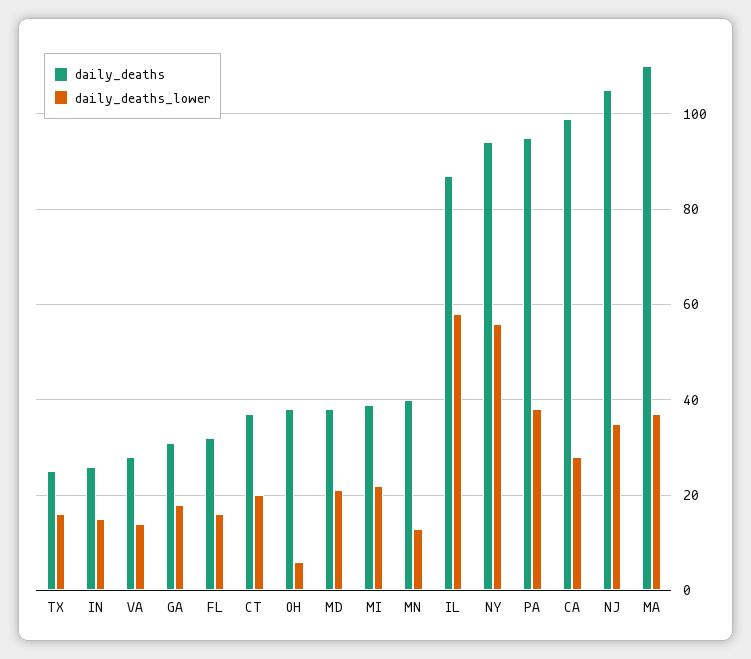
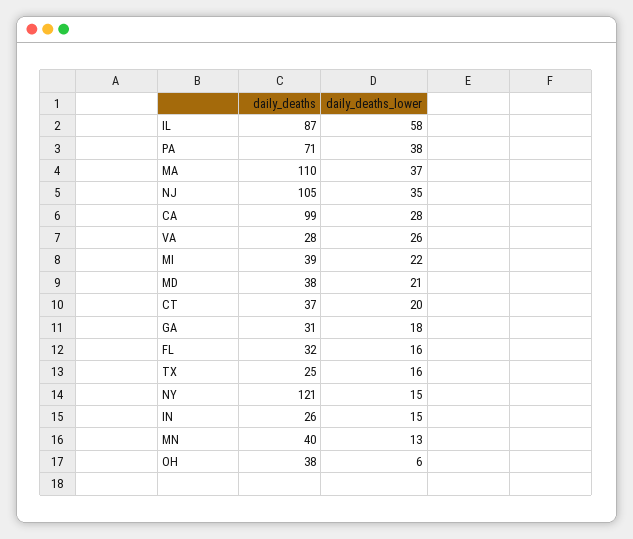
  {
    "daily_deaths": {
      "TX": 25,
      "IN": 26,
      "VA": 28,
      "GA": 31,
      "FL": 32,
      "CT": 37,
      "OH": 38,
      "MD": 38,
      "MI": 39,
      "MN": 40,
      "IL": 87,
-     "NY": 95,
+     "NY": 121,
-     "PA": 95,
+     "PA": 71,
      "CA": 99,
      "NJ": 105,
      "MA": 110
    },
    "daily_deaths_lower": {
      "TX": 16,
      "IN": 15,
-     "VA": 15,
+     "VA": 26,
      "GA": 18,
      "FL": 16,
      "CT": 20,
      "OH": 6,
      "MD": 21,
      "MI": 22,
      "MN": 13,
      "IL": 58,
-     "NY": 55,
+     "NY": 15,
      "PA": 38,
      "CA": 28,
      "NJ": 35,
      "MA": 37
    }
  }

